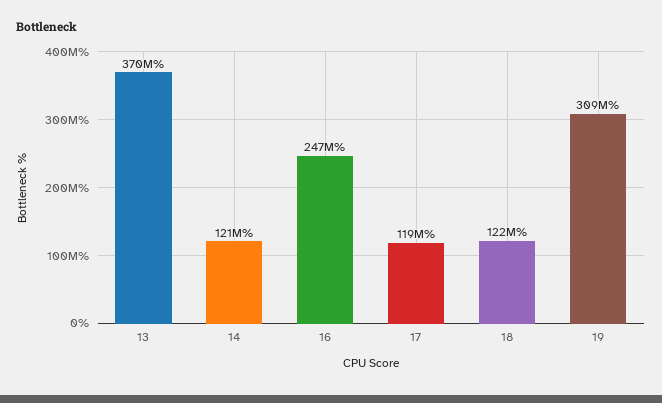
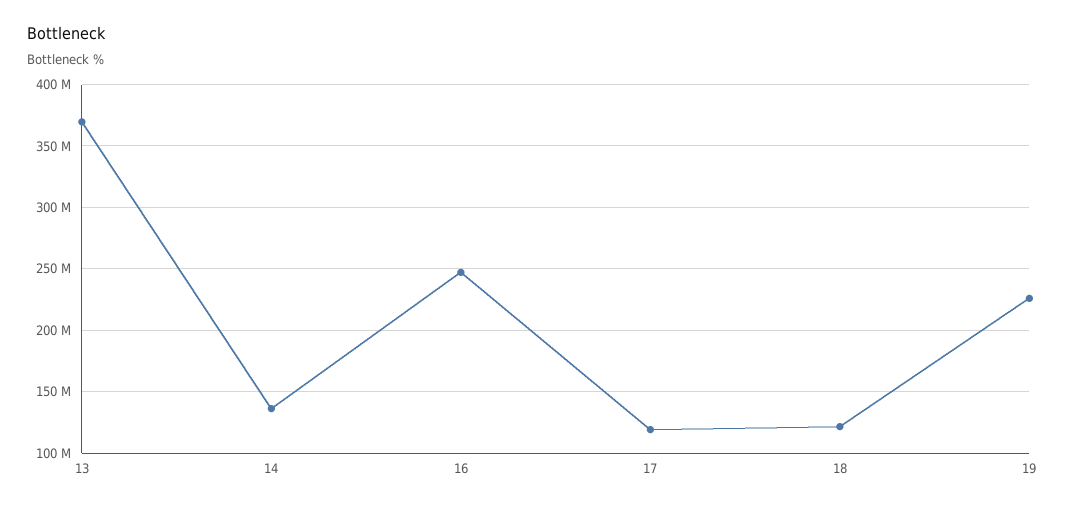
  {
    "13": 370000000,
-   "14": 121000000,
+   "14": 135000000,
    "16": 247000000,
    "17": 119000000,
    "18": 122000000,
-   "19": 309000000
+   "19": 225000000
  }

